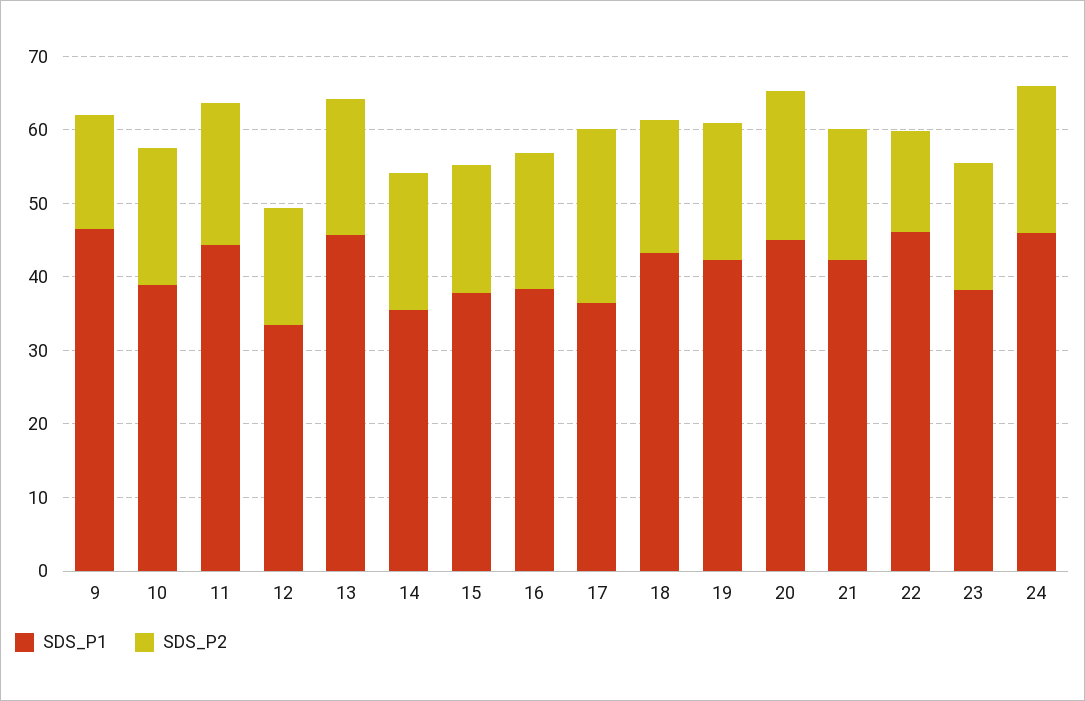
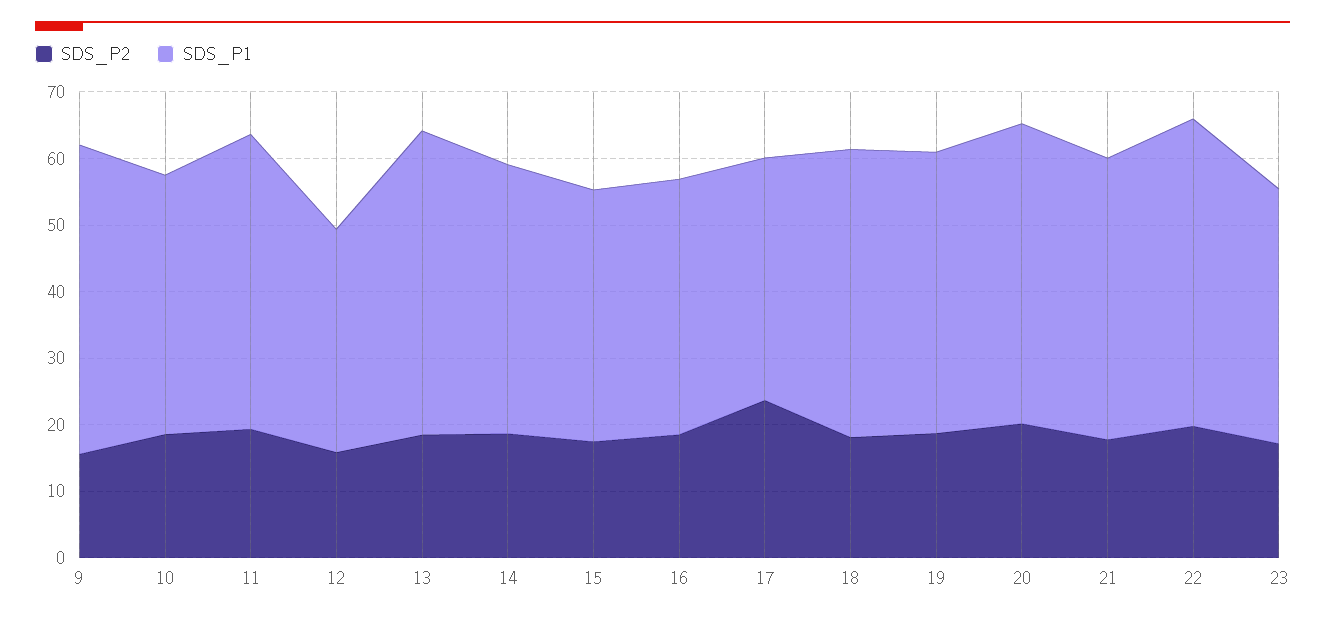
  {
    "SDS_P1": {
      "9": 46,
      "10": 38,
      "11": 44,
      "12": 34,
      "13": 46,
-     "14": 36,
+     "14": 40,
      "15": 38,
      "16": 38,
      "17": 36,
      "18": 44,
      "19": 42,
      "20": 46,
      "21": 42,
      "22": 46,
-     "23": 38,
+     "23": 38
-     "24": 46
    },
    "SDS_P2": {
      "9": 16,
      "10": 18,
      "11": 20,
      "12": 16,
      "13": 18,
      "14": 18,
      "15": 18,
      "16": 18,
      "17": 24,
      "18": 18,
      "19": 18,
      "20": 20,
      "21": 18,
-     "22": 14,
+     "22": 20,
-     "23": 18,
+     "23": 18
-     "24": 20
    }
  }

